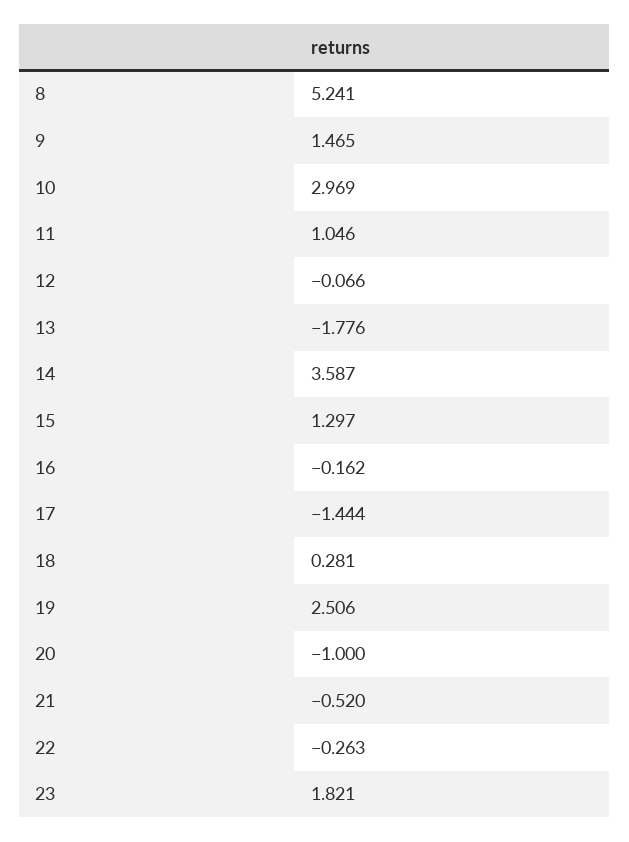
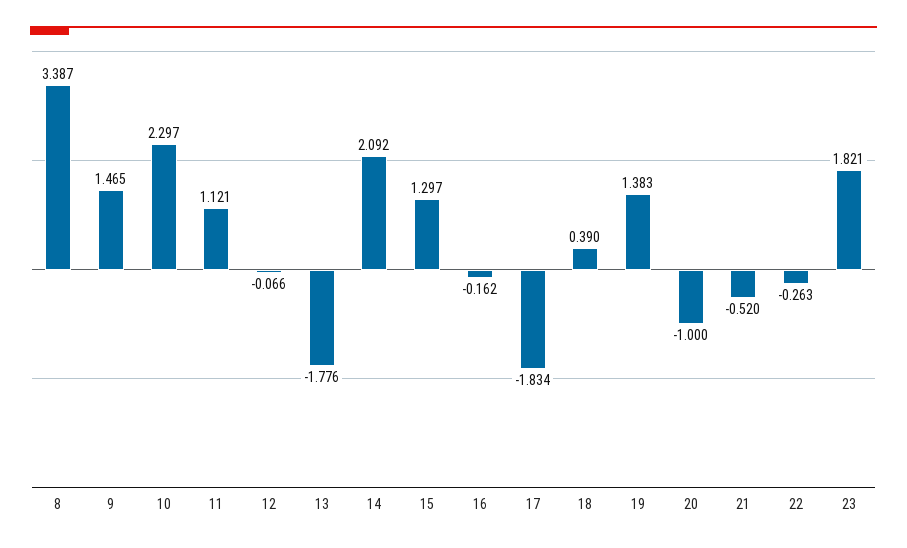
  {
-   "8": 5.241,
+   "8": 3.387,
    "9": 1.465,
-   "10": 2.969,
+   "10": 2.297,
-   "11": 1.046,
+   "11": 1.121,
    "12": -0.066,
    "13": -1.776,
-   "14": 3.587,
+   "14": 2.092,
    "15": 1.297,
    "16": -0.162,
-   "17": -1.444,
+   "17": -1.834,
-   "18": 0.281,
+   "18": 0.39,
-   "19": 2.506,
+   "19": 1.383,
    "20": -1,
    "21": -0.52,
    "22": -0.263,
    "23": 1.821
  }

